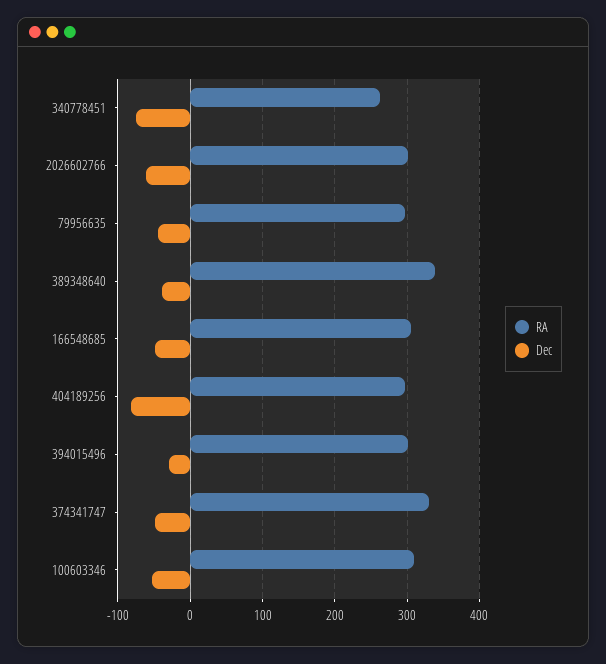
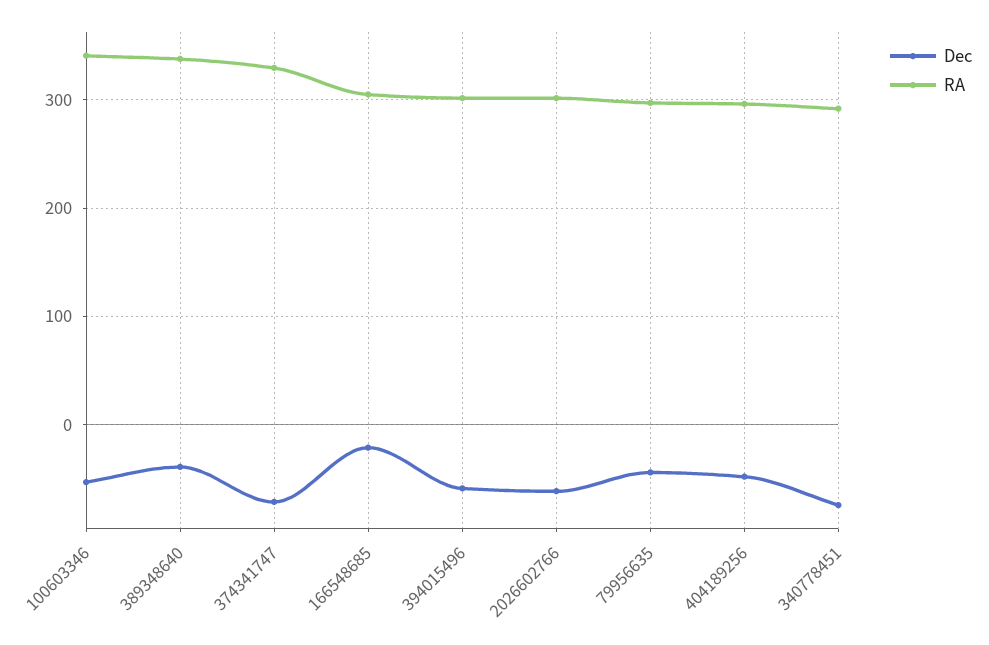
  {
    "RA": {
-     "340778451": 260,
+     "340778451": 290,
      "2026602766": 300,
      "79956635": 300,
      "389348640": 340,
      "166548685": 310,
      "404189256": 300,
      "394015496": 300,
      "374341747": 330,
-     "100603346": 310
+     "100603346": 340
    },
    "Dec": {
      "340778451": -70,
      "2026602766": -60,
      "79956635": -40,
      "389348640": -40,
-     "166548685": -50,
+     "166548685": -20,
-     "404189256": -80,
+     "404189256": -50,
-     "394015496": -30,
+     "394015496": -60,
-     "374341747": -50,
+     "374341747": -70,
      "100603346": -50
    }
  }

